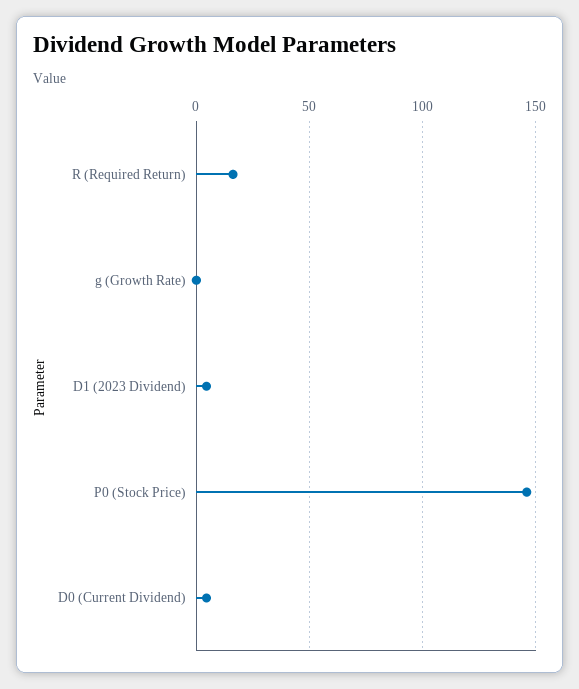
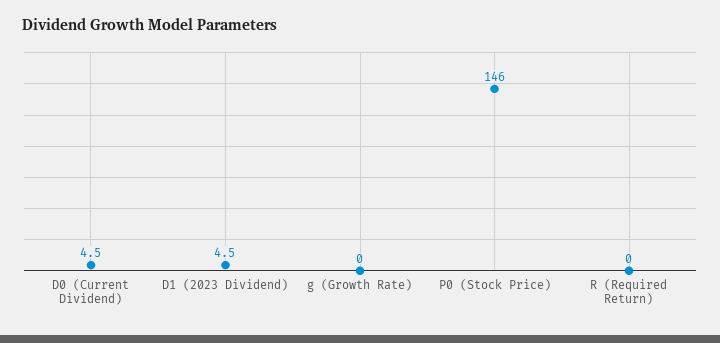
  {
-   "R (Required Return)": 15,
+   "R (Required Return)": 0,
    "g (Growth Rate)": 0,
    "D1 (2023 Dividend)": 4.5,
    "P0 (Stock Price)": 146,
    "D0 (Current Dividend)": 4.5
  }

